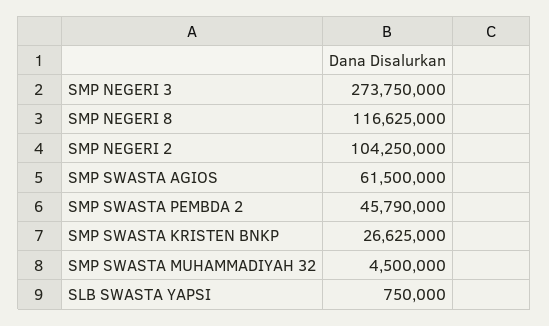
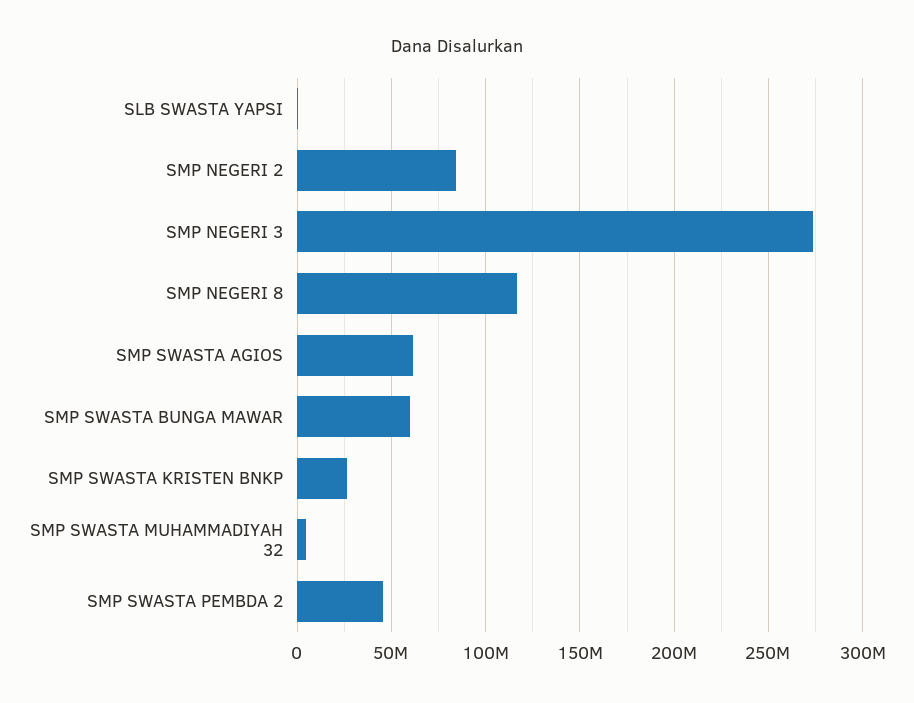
  {
    "SMP NEGERI 3": 273750000,
    "SMP NEGERI 8": 116625000,
-   "SMP NEGERI 2": 104250000,
+   "SMP NEGERI 2": 85000000,
    "SMP SWASTA AGIOS": 61500000,
    "SMP SWASTA PEMBDA 2": 45790000,
    "SMP SWASTA KRISTEN BNKP": 26625000,
    "SMP SWASTA MUHAMMADIYAH 32": 4500000,
-   "SLB SWASTA YAPSI": 750000
+   "SLB SWASTA YAPSI": 750000,
+   "SMP SWASTA BUNGA MAWAR": 60000000
  }

